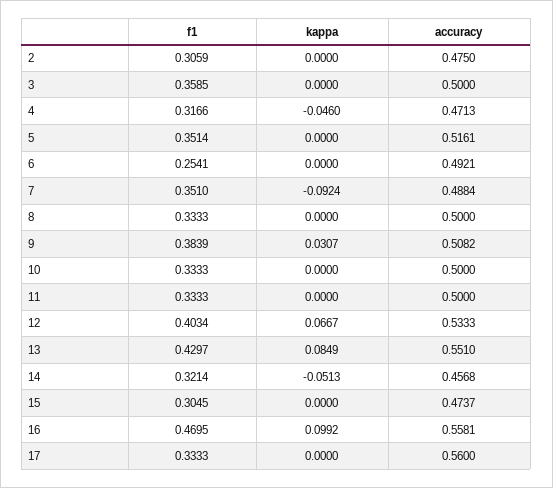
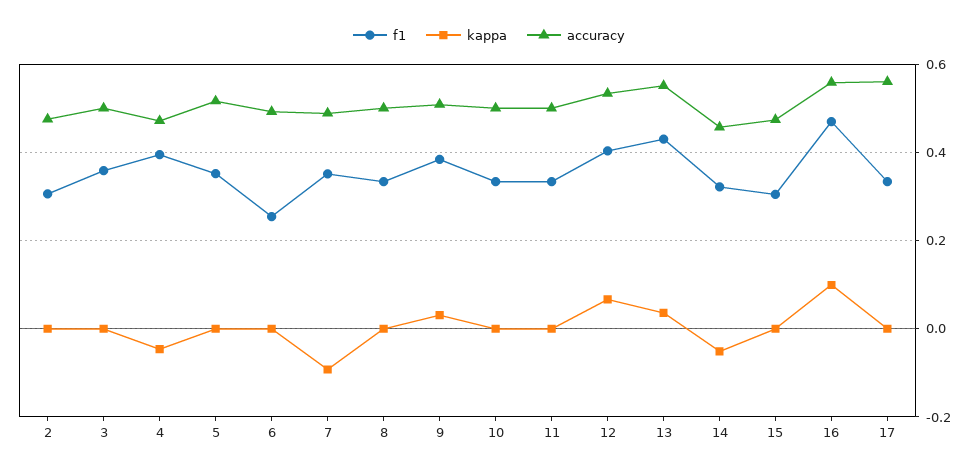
  {
    "f1": {
      "2": 0.3059,
      "3": 0.3585,
-     "4": 0.3166,
+     "4": 0.4,
      "5": 0.3514,
      "6": 0.2541,
      "7": 0.351,
      "8": 0.3333,
      "9": 0.3839,
      "10": 0.3333,
      "11": 0.3333,
      "12": 0.4034,
      "13": 0.4297,
      "14": 0.3214,
      "15": 0.3045,
      "16": 0.4695,
      "17": 0.3333
    },
    "kappa": {
      "2": 0,
      "3": 0,
      "4": -0.046,
      "5": 0,
      "6": 0,
      "7": -0.0924,
      "8": 0,
      "9": 0.0307,
      "10": 0,
      "11": 0,
      "12": 0.0667,
-     "13": 0.0849,
+     "13": 0.04,
      "14": -0.0513,
      "15": 0,
      "16": 0.0992,
      "17": 0
    },
    "accuracy": {
      "2": 0.475,
      "3": 0.5,
      "4": 0.4713,
      "5": 0.5161,
      "6": 0.4921,
      "7": 0.4884,
      "8": 0.5,
      "9": 0.5082,
      "10": 0.5,
      "11": 0.5,
      "12": 0.5333,
      "13": 0.551,
      "14": 0.4568,
      "15": 0.4737,
      "16": 0.5581,
      "17": 0.56
    }
  }

